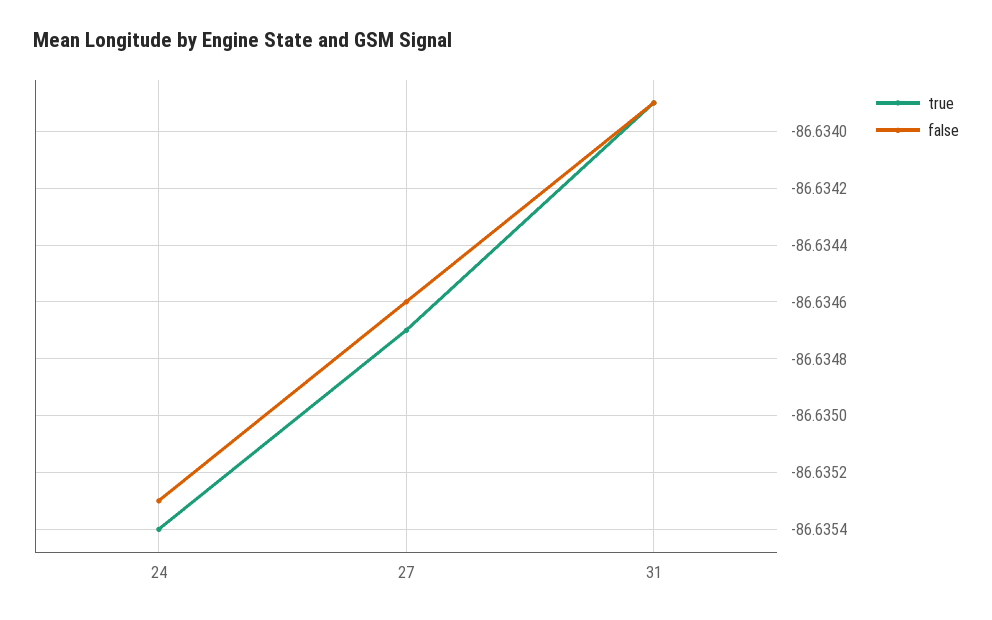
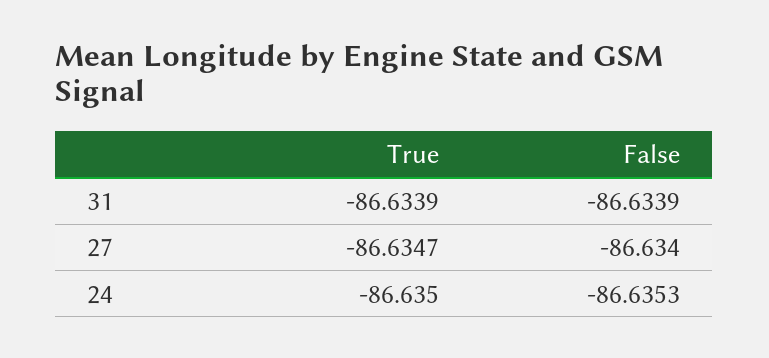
  {
    "true": {
-     "24": -86.6354,
+     "24": -86.635,
      "27": -86.6347,
      "31": -86.6339
    },
    "false": {
      "24": -86.6353,
-     "27": -86.6346,
+     "27": -86.634,
      "31": -86.6339
    }
  }

